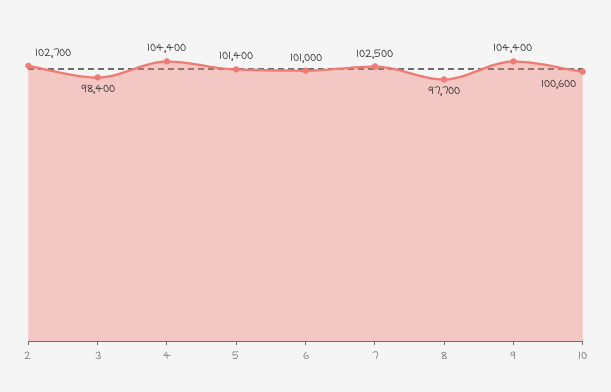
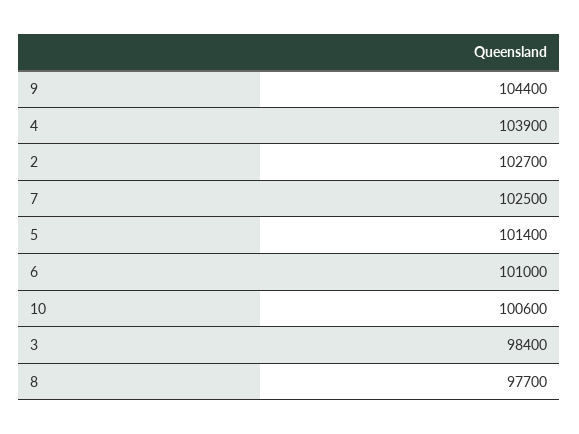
  {
    "2": 102700,
    "3": 98400,
-   "4": 104400,
+   "4": 103900,
    "5": 101400,
    "6": 101000,
    "7": 102500,
    "8": 97700,
    "9": 104400,
    "10": 100600
  }

